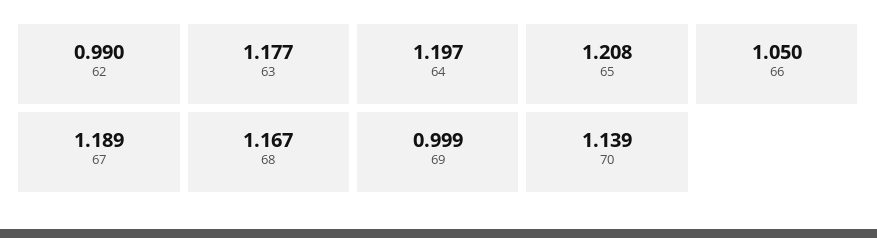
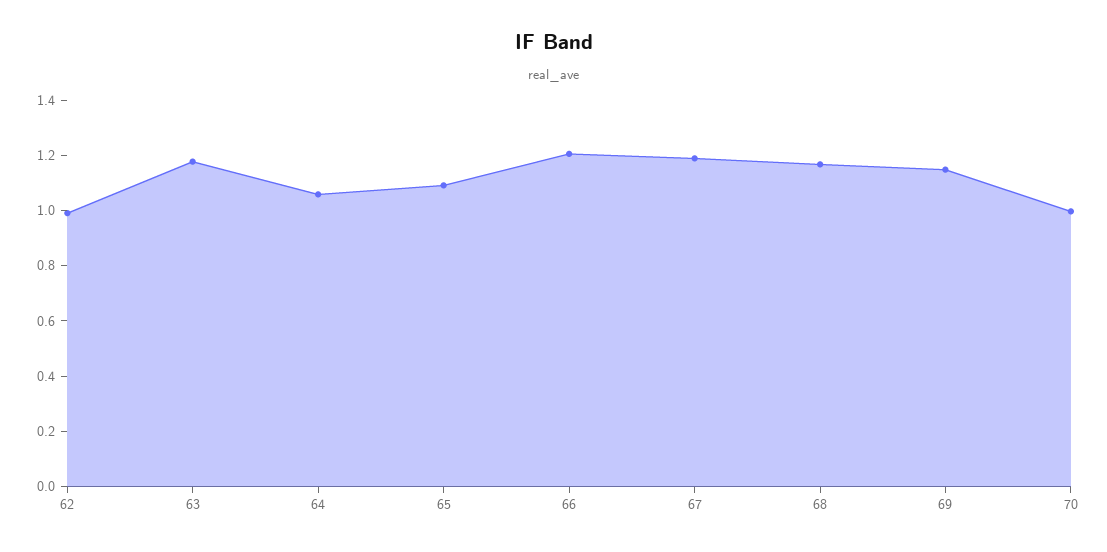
  {
    "62": 0.99,
    "63": 1.177,
-   "64": 1.197,
+   "64": 1.05,
-   "65": 1.208,
+   "65": 1.1,
-   "66": 1.05,
+   "66": 1.2,
    "67": 1.189,
    "68": 1.167,
-   "69": 0.999,
+   "69": 1.15,
-   "70": 1.139
+   "70": 1
  }

